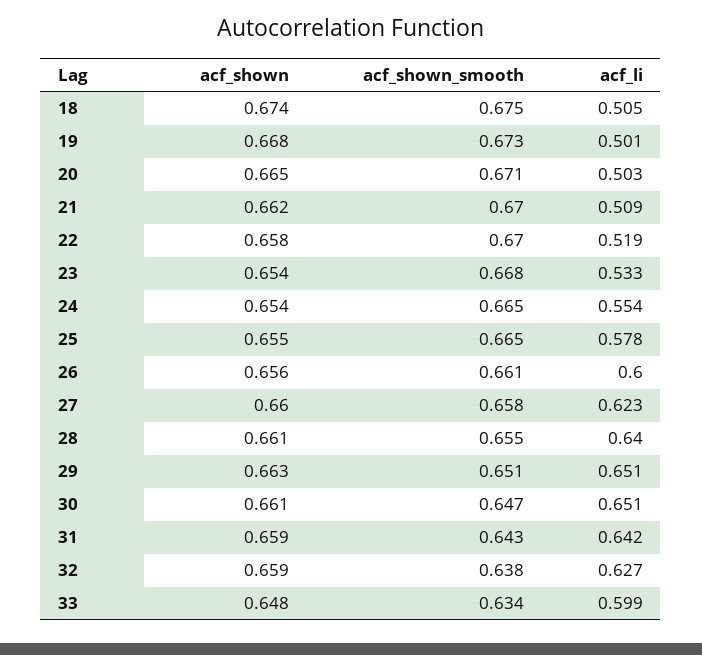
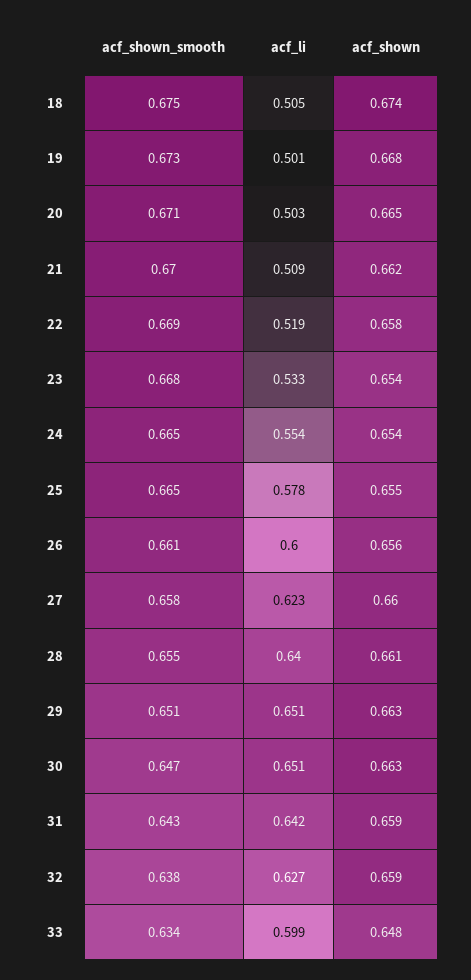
  {
    "acf_shown": {
      "18": 0.674,
      "19": 0.668,
      "20": 0.665,
      "21": 0.662,
      "22": 0.658,
      "23": 0.654,
      "24": 0.654,
      "25": 0.655,
      "26": 0.656,
      "27": 0.66,
      "28": 0.661,
      "29": 0.663,
-     "30": 0.661,
+     "30": 0.663,
      "31": 0.659,
      "32": 0.659,
      "33": 0.648
    },
    "acf_shown_smooth": {
      "18": 0.675,
      "19": 0.673,
      "20": 0.671,
      "21": 0.67,
-     "22": 0.67,
+     "22": 0.669,
      "23": 0.668,
      "24": 0.665,
      "25": 0.665,
      "26": 0.661,
      "27": 0.658,
      "28": 0.655,
      "29": 0.651,
      "30": 0.647,
      "31": 0.643,
      "32": 0.638,
      "33": 0.634
    },
    "acf_li": {
      "18": 0.505,
      "19": 0.501,
      "20": 0.503,
      "21": 0.509,
      "22": 0.519,
      "23": 0.533,
      "24": 0.554,
      "25": 0.578,
      "26": 0.6,
      "27": 0.623,
      "28": 0.64,
      "29": 0.651,
      "30": 0.651,
      "31": 0.642,
      "32": 0.627,
      "33": 0.599
    }
  }

